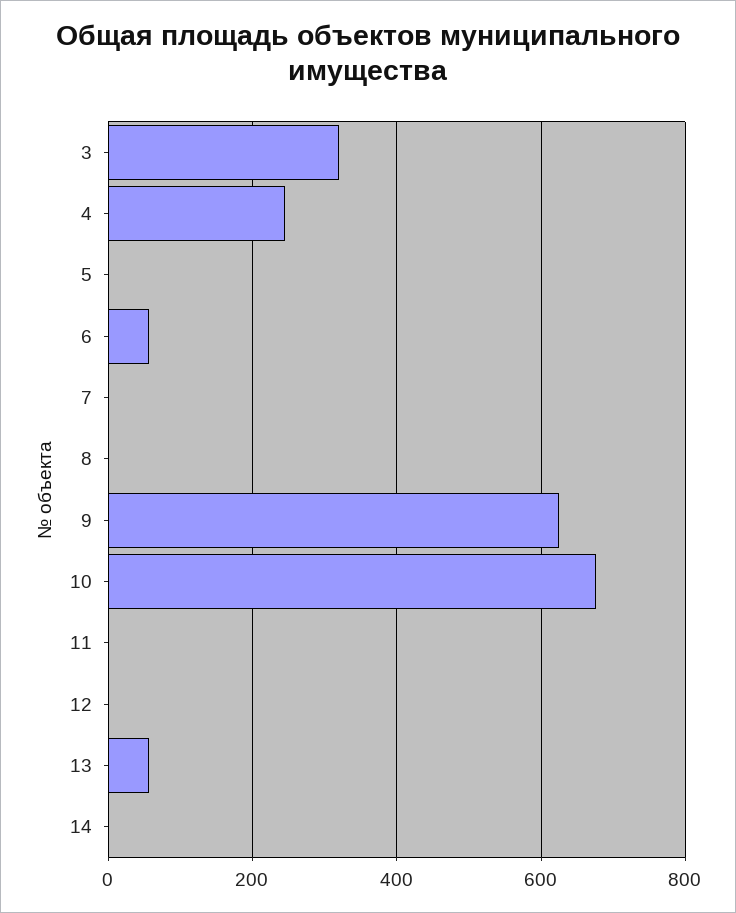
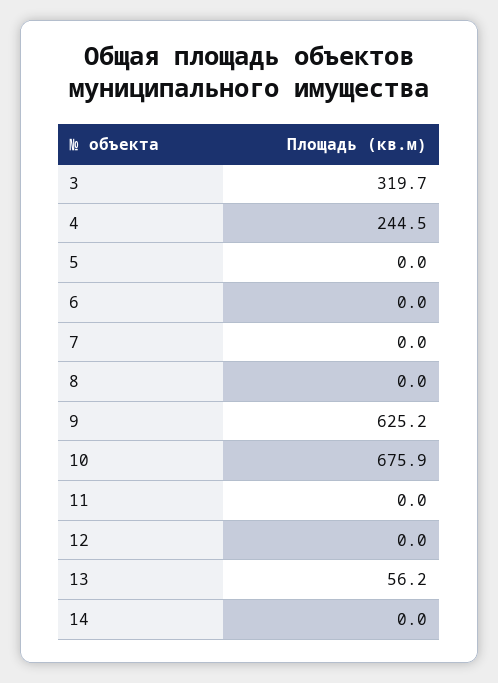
  {
    "3": 319.7,
    "4": 244.5,
    "5": 0,
-   "6": 60,
+   "6": 0,
    "7": 0,
    "8": 0,
    "9": 625.2,
    "10": 675.9,
    "11": 0,
    "12": 0,
    "13": 56.2,
    "14": 0
  }

